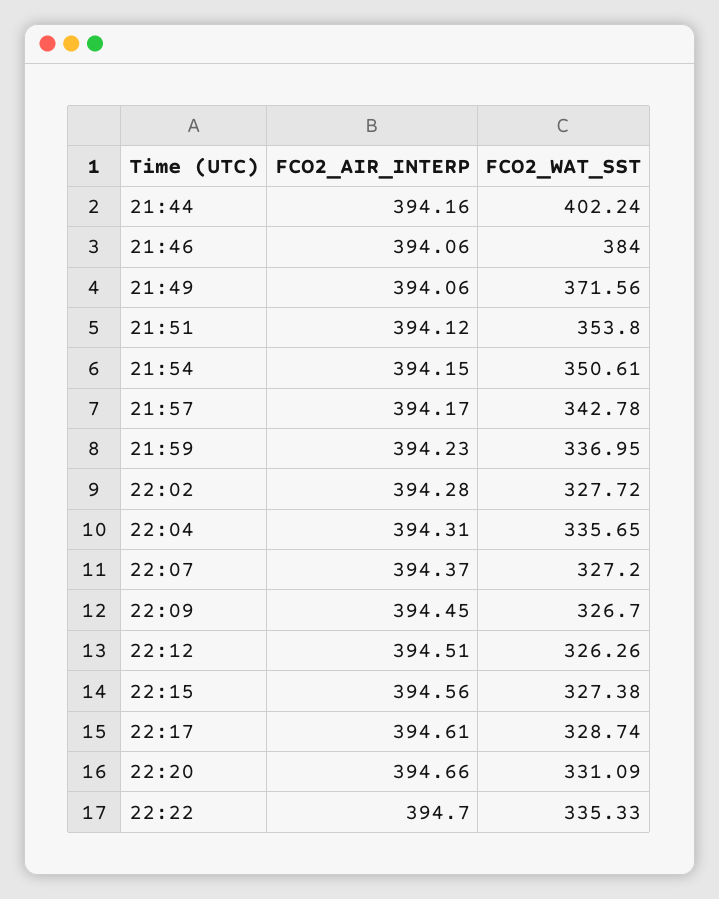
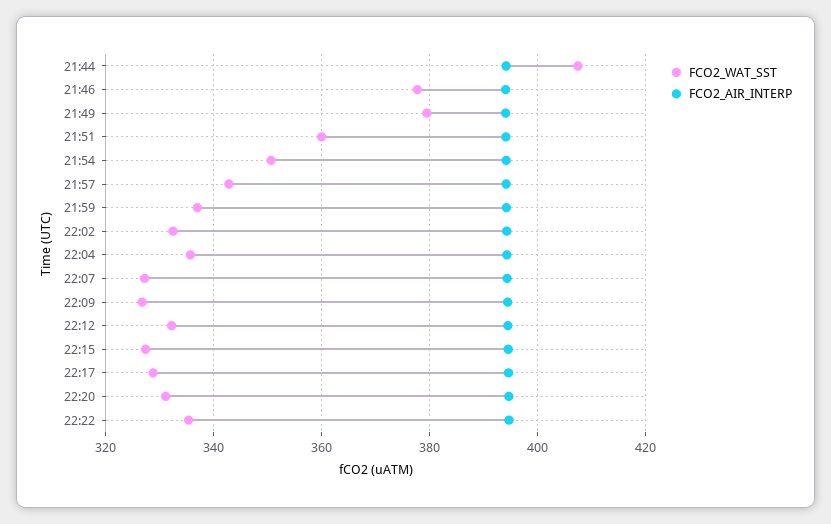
  {
    "FCO2_AIR_INTERP": {
      "21:44": 394.16,
      "21:46": 394.06,
      "21:49": 394.06,
      "21:51": 394.12,
      "21:54": 394.15,
      "21:57": 394.17,
      "21:59": 394.23,
      "22:02": 394.28,
      "22:04": 394.31,
      "22:07": 394.37,
      "22:09": 394.45,
      "22:12": 394.51,
      "22:15": 394.56,
      "22:17": 394.61,
      "22:20": 394.66,
      "22:22": 394.7
    },
    "FCO2_WAT_SST": {
-     "21:44": 402.24,
+     "21:44": 408,
-     "21:46": 384,
+     "21:46": 378,
-     "21:49": 371.56,
+     "21:49": 380,
-     "21:51": 353.8,
+     "21:51": 360,
      "21:54": 350.61,
      "21:57": 342.78,
      "21:59": 336.95,
-     "22:02": 327.72,
+     "22:02": 332,
      "22:04": 335.65,
      "22:07": 327.2,
      "22:09": 326.7,
-     "22:12": 326.26,
+     "22:12": 332,
      "22:15": 327.38,
      "22:17": 328.74,
      "22:20": 331.09,
      "22:22": 335.33
    }
  }

